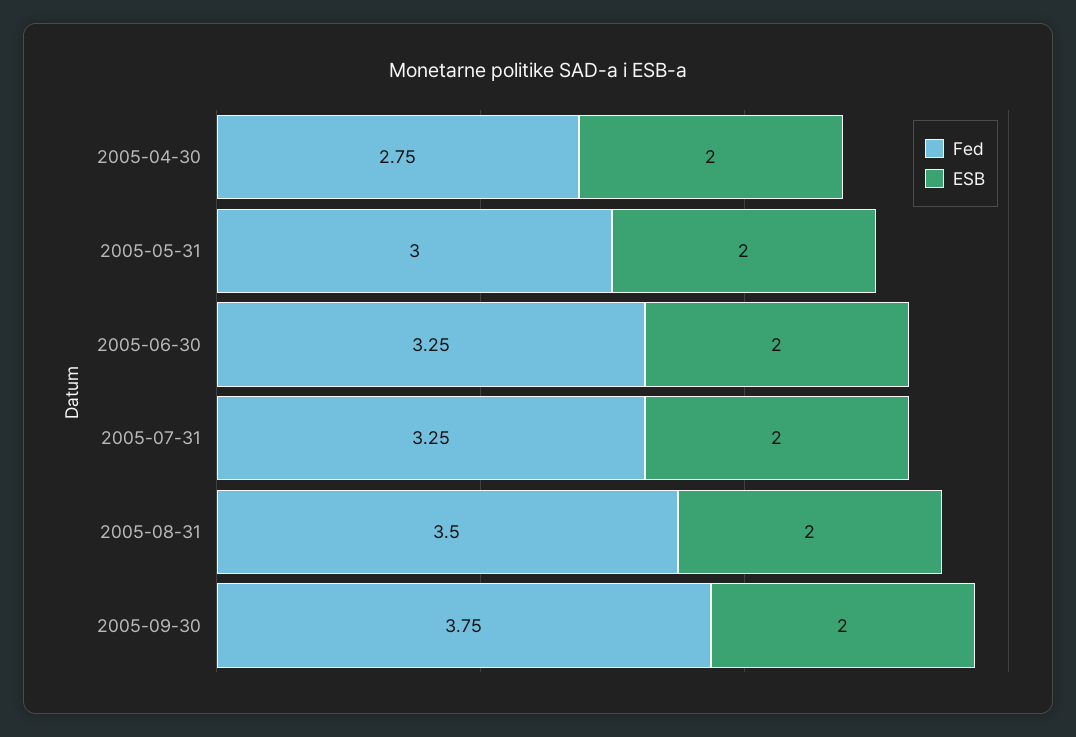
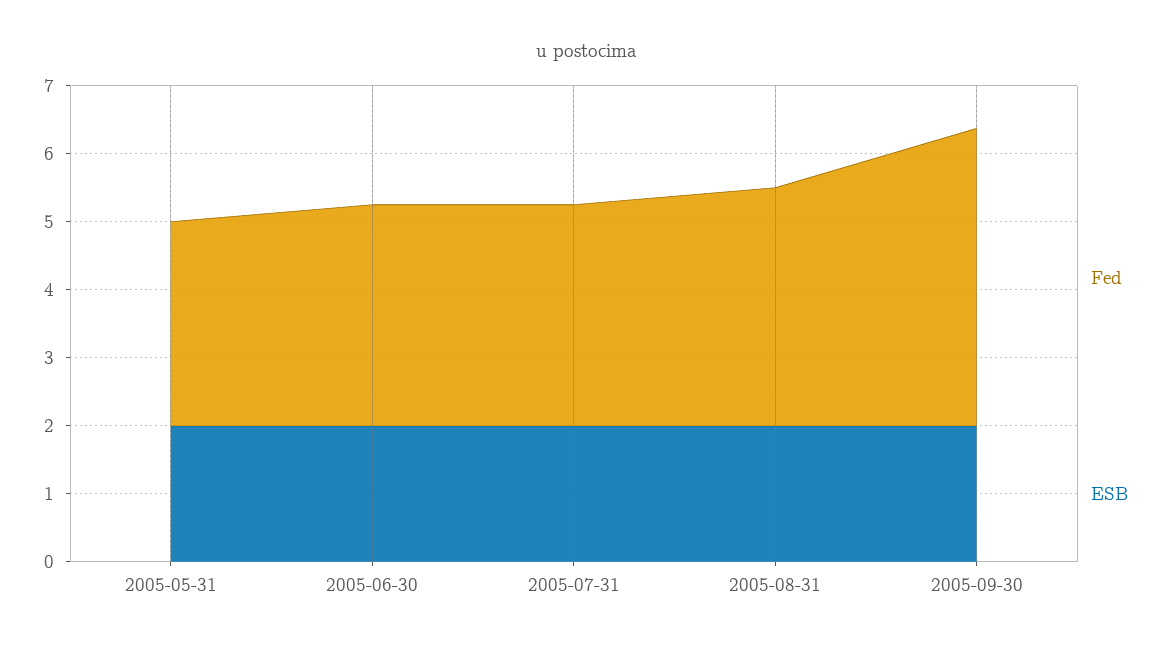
  {
    "Fed": {
-     "2005-04-30": 2.75,
      "2005-05-31": 3,
      "2005-06-30": 3.25,
      "2005-07-31": 3.25,
      "2005-08-31": 3.5,
-     "2005-09-30": 3.75
+     "2005-09-30": 4.4
    },
    "ESB": {
-     "2005-04-30": 2,
      "2005-05-31": 2,
      "2005-06-30": 2,
      "2005-07-31": 2,
      "2005-08-31": 2,
      "2005-09-30": 2
    }
  }

